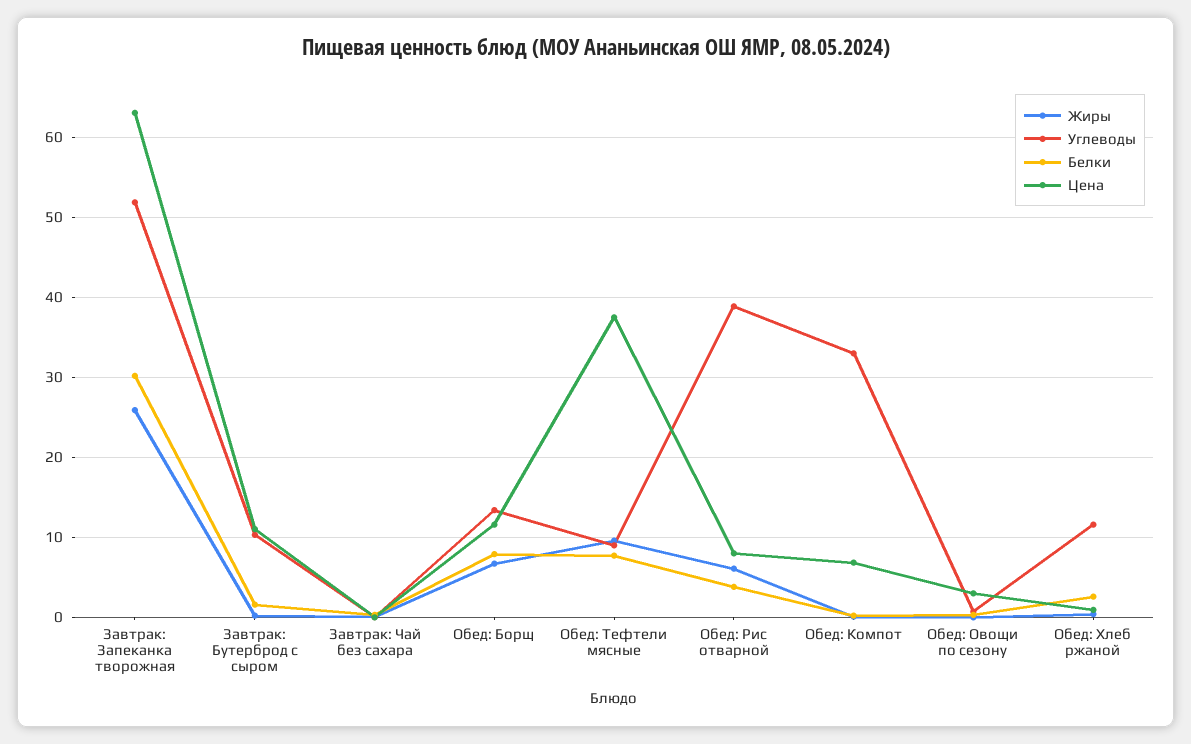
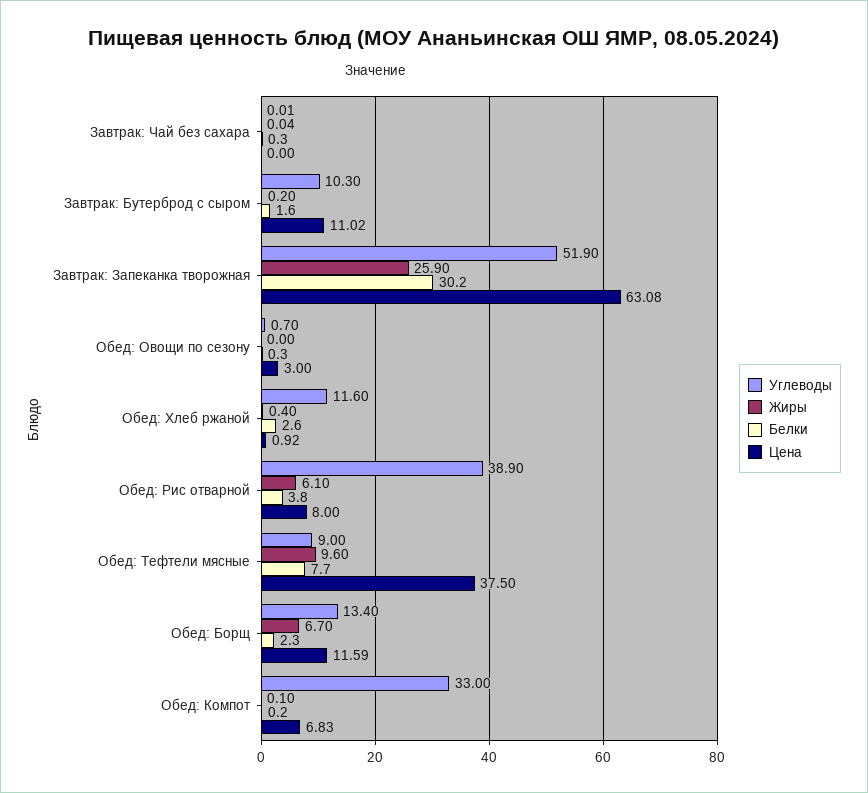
  {
    "Жиры": {
      "Завтрак: Запеканка творожная": 25.9,
      "Завтрак: Бутерброд с сыром": 0.2,
      "Завтрак: Чай без сахара": 0.04,
      "Обед: Борщ": 6.7,
      "Обед: Тефтели мясные": 9.6,
      "Обед: Рис отварной": 6.1,
      "Обед: Компот": 0.1,
      "Обед: Овощи по сезону": 0,
      "Обед: Хлеб ржаной": 0.4
    },
    "Углеводы": {
      "Завтрак: Запеканка творожная": 51.9,
      "Завтрак: Бутерброд с сыром": 10.3,
      "Завтрак: Чай без сахара": 0.01,
      "Обед: Борщ": 13.4,
      "Обед: Тефтели мясные": 9,
      "Обед: Рис отварной": 38.9,
      "Обед: Компот": 33,
      "Обед: Овощи по сезону": 0.7,
      "Обед: Хлеб ржаной": 11.6
    },
    "Белки": {
      "Завтрак: Запеканка творожная": 30.2,
      "Завтрак: Бутерброд с сыром": 1.6,
      "Завтрак: Чай без сахара": 0.3,
-     "Обед: Борщ": 8,
+     "Обед: Борщ": 2.3,
      "Обед: Тефтели мясные": 7.7,
      "Обед: Рис отварной": 3.8,
      "Обед: Компот": 0.2,
      "Обед: Овощи по сезону": 0.3,
      "Обед: Хлеб ржаной": 2.6
    },
    "Цена": {
      "Завтрак: Запеканка творожная": 63.08,
      "Завтрак: Бутерброд с сыром": 11.02,
      "Завтрак: Чай без сахара": 0,
      "Обед: Борщ": 11.59,
      "Обед: Тефтели мясные": 37.5,
      "Обед: Рис отварной": 8,
      "Обед: Компот": 6.83,
      "Обед: Овощи по сезону": 3,
      "Обед: Хлеб ржаной": 0.92
    }
  }

